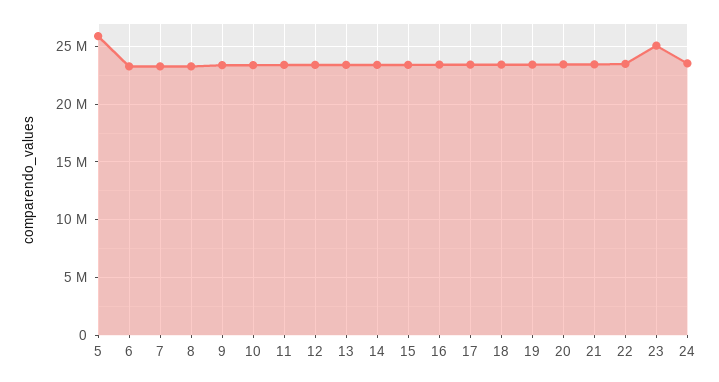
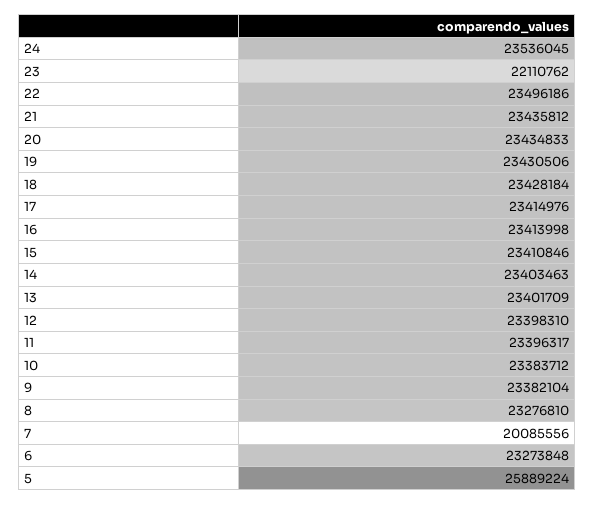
  {
    "5": 25889224,
    "6": 23273848,
-   "7": 23000000,
+   "7": 20085556,
    "8": 23276810,
    "9": 23382104,
    "10": 23383712,
    "11": 23396317,
    "12": 23398310,
    "13": 23401709,
    "14": 23403463,
    "15": 23410846,
    "16": 23413998,
    "17": 23414976,
    "18": 23428184,
    "19": 23430506,
    "20": 23434833,
    "21": 23435812,
    "22": 23496186,
-   "23": 25000000,
+   "23": 22110762,
    "24": 23536045
  }

